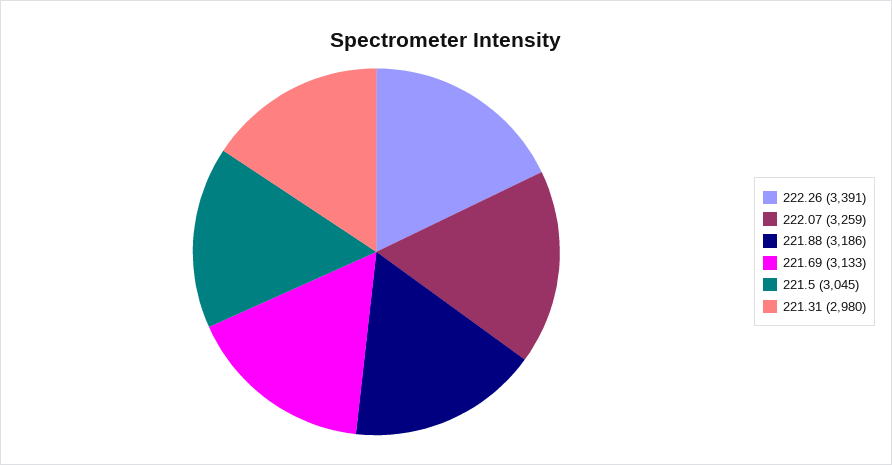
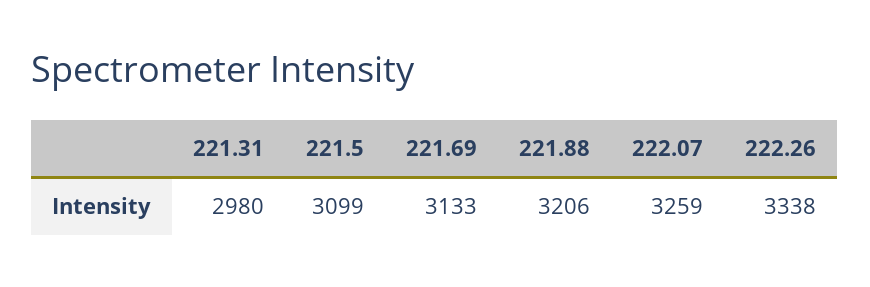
  {
-   "222.26": 3391,
+   "222.26": 3338,
    "222.07": 3259,
-   "221.88": 3186,
+   "221.88": 3206,
    "221.69": 3133,
-   "221.5": 3045,
+   "221.5": 3099,
    "221.31": 2980
  }

